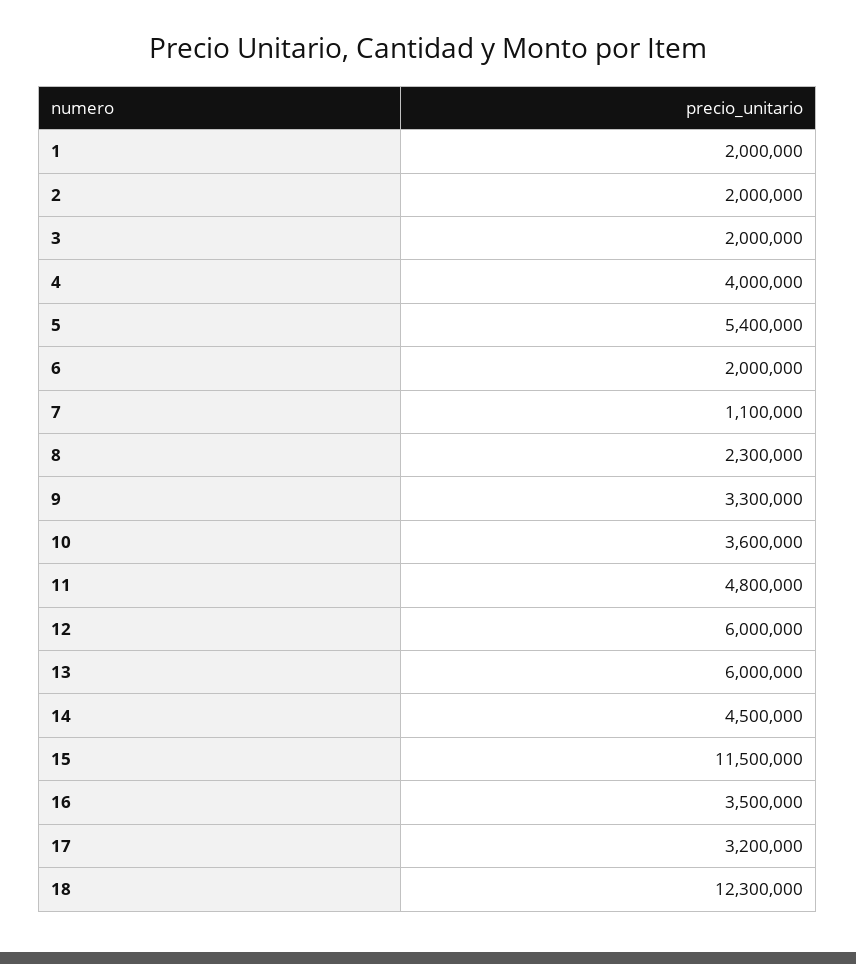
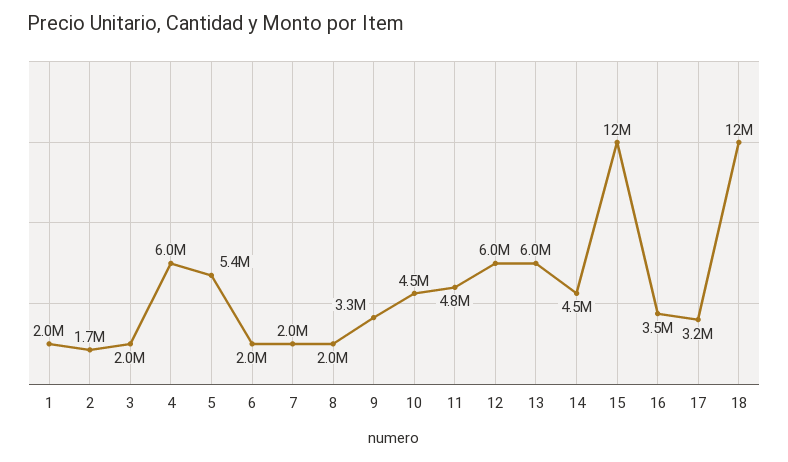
  {
    "1": 2000000,
-   "2": 2000000,
+   "2": 1700000,
    "3": 2000000,
-   "4": 4000000,
+   "4": 6000000,
    "5": 5400000,
    "6": 2000000,
-   "7": 1100000,
+   "7": 2000000,
-   "8": 2300000,
+   "8": 2000000,
    "9": 3300000,
-   "10": 3600000,
+   "10": 4500000,
    "11": 4800000,
    "12": 6000000,
    "13": 6000000,
    "14": 4500000,
    "15": 11500000,
    "16": 3500000,
    "17": 3200000,
    "18": 12300000
  }

